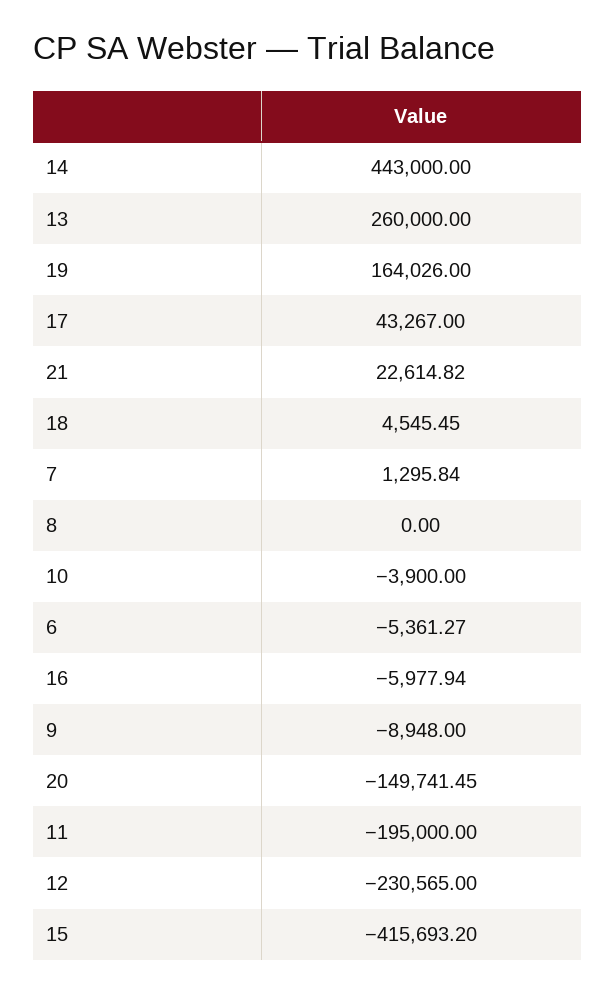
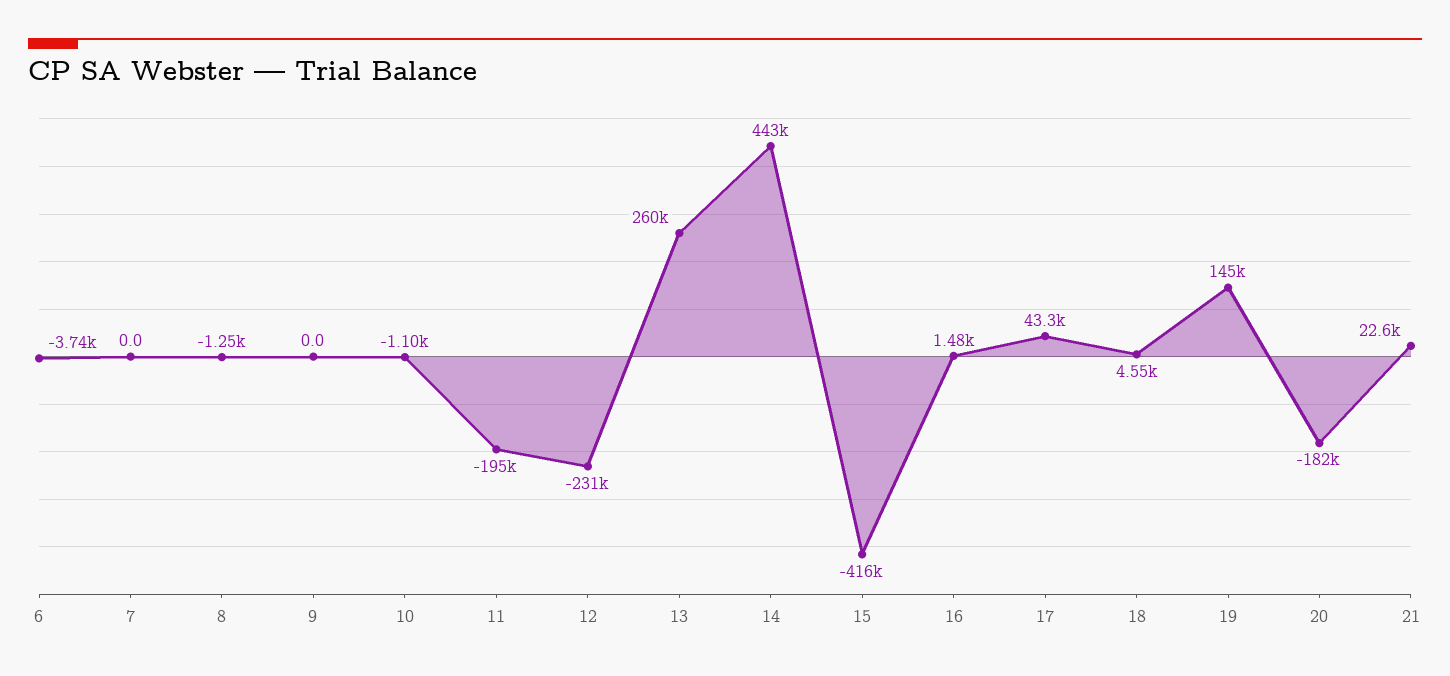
  {
    "14": 443000,
    "13": 260000,
-   "19": 164026,
+   "19": 145000,
    "17": 43267,
    "21": 22614.82,
    "18": 4545.45,
-   "7": 1295.84,
+   "7": 0,
-   "8": 0,
+   "8": -1250,
-   "10": -3900,
+   "10": -1100,
-   "6": -5361.27,
+   "6": -3740,
-   "16": -5977.94,
+   "16": 1480,
-   "9": -8948,
+   "9": 0,
-   "20": -149741.45,
+   "20": -182000,
    "11": -195000,
    "12": -230565,
    "15": -415693.2
  }

